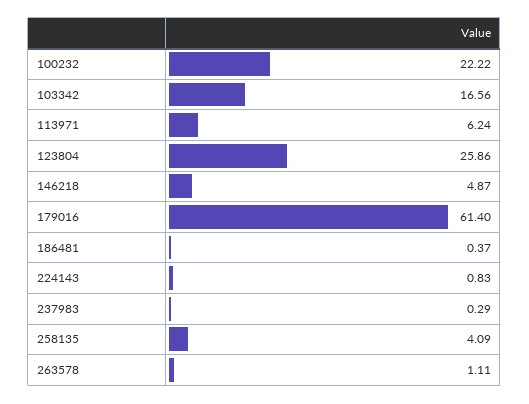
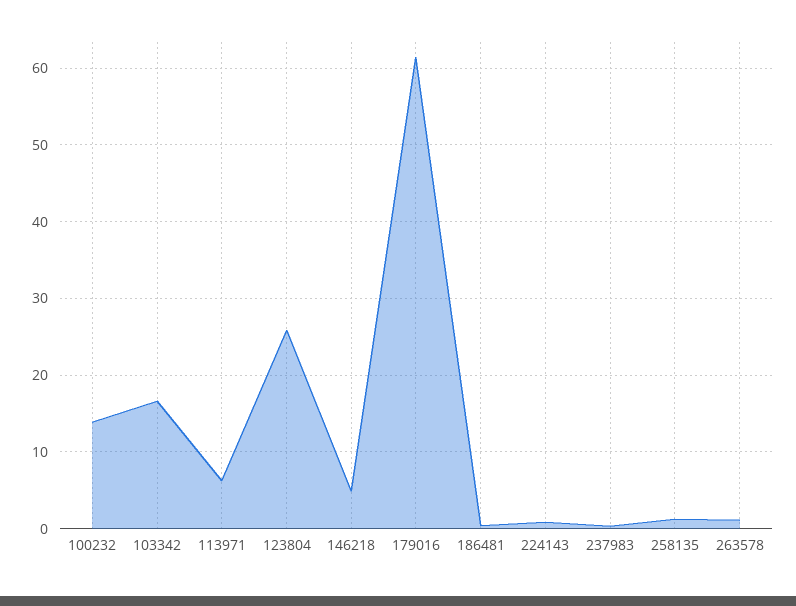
  {
-   "100232": 22.22,
+   "100232": 14,
    "103342": 16.56,
    "113971": 6.24,
    "123804": 25.86,
    "146218": 4.87,
    "179016": 61.4,
    "186481": 0.37,
    "224143": 0.83,
    "237983": 0.29,
-   "258135": 4.09,
+   "258135": 1,
    "263578": 1.11
  }

